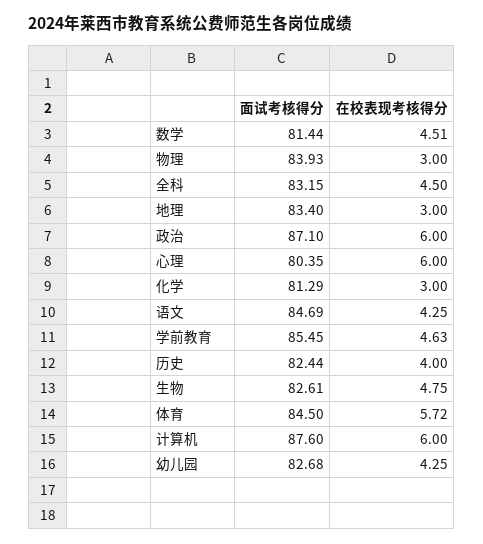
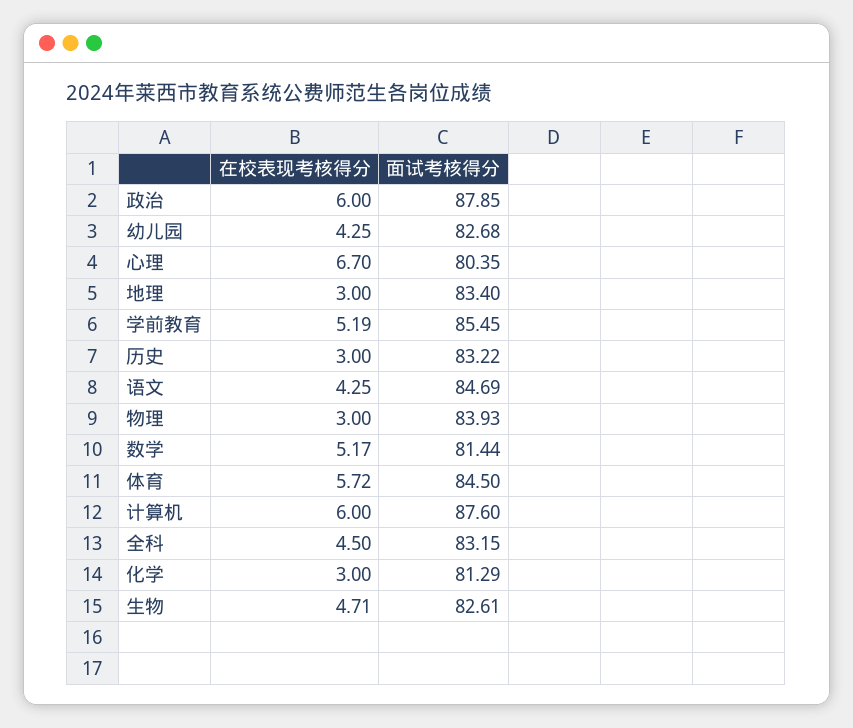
  {
    "面试考核得分": {
      "数学": 81.44,
      "物理": 83.93,
      "全科": 83.15,
      "地理": 83.4,
-     "政治": 87.1,
+     "政治": 87.85,
      "心理": 80.35,
      "化学": 81.29,
      "语文": 84.69,
      "学前教育": 85.45,
-     "历史": 82.44,
+     "历史": 83.22,
      "生物": 82.61,
      "体育": 84.5,
      "计算机": 87.6,
      "幼儿园": 82.68
    },
    "在校表现考核得分": {
-     "数学": 4.51,
+     "数学": 5.17,
      "物理": 3,
      "全科": 4.5,
      "地理": 3,
      "政治": 6,
-     "心理": 6,
+     "心理": 6.7,
      "化学": 3,
      "语文": 4.25,
-     "学前教育": 4.63,
+     "学前教育": 5.19,
-     "历史": 4,
+     "历史": 3,
-     "生物": 4.75,
+     "生物": 4.71,
      "体育": 5.72,
      "计算机": 6,
      "幼儿园": 4.25
    }
  }

